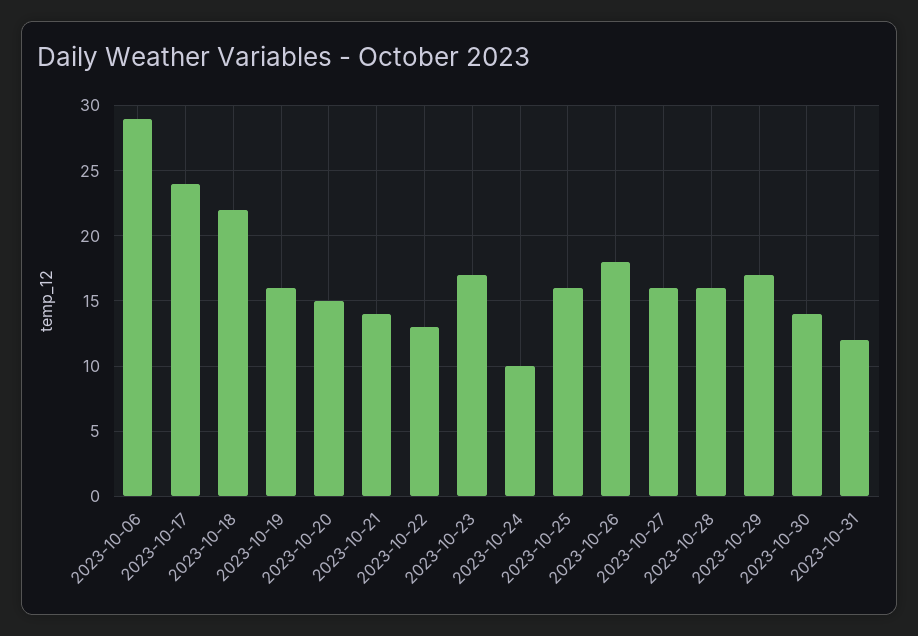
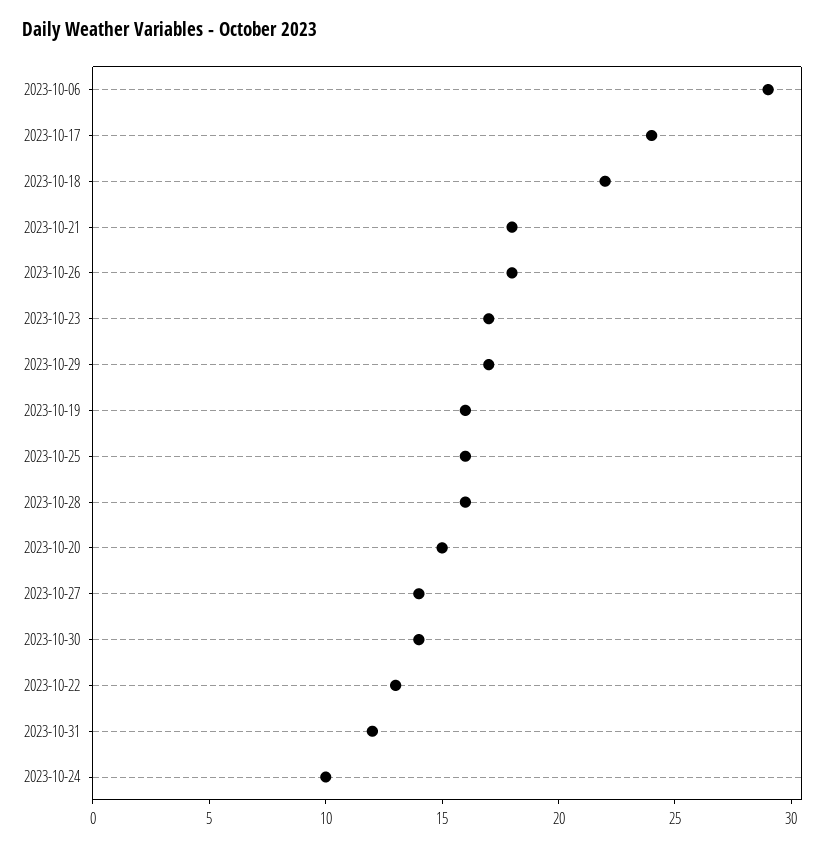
  {
    "2023-10-06": 29,
    "2023-10-17": 24,
    "2023-10-18": 22,
    "2023-10-19": 16,
    "2023-10-20": 15,
-   "2023-10-21": 14,
+   "2023-10-21": 18,
    "2023-10-22": 13,
    "2023-10-23": 17,
    "2023-10-24": 10,
    "2023-10-25": 16,
    "2023-10-26": 18,
-   "2023-10-27": 16,
+   "2023-10-27": 14,
    "2023-10-28": 16,
    "2023-10-29": 17,
    "2023-10-30": 14,
    "2023-10-31": 12
  }

